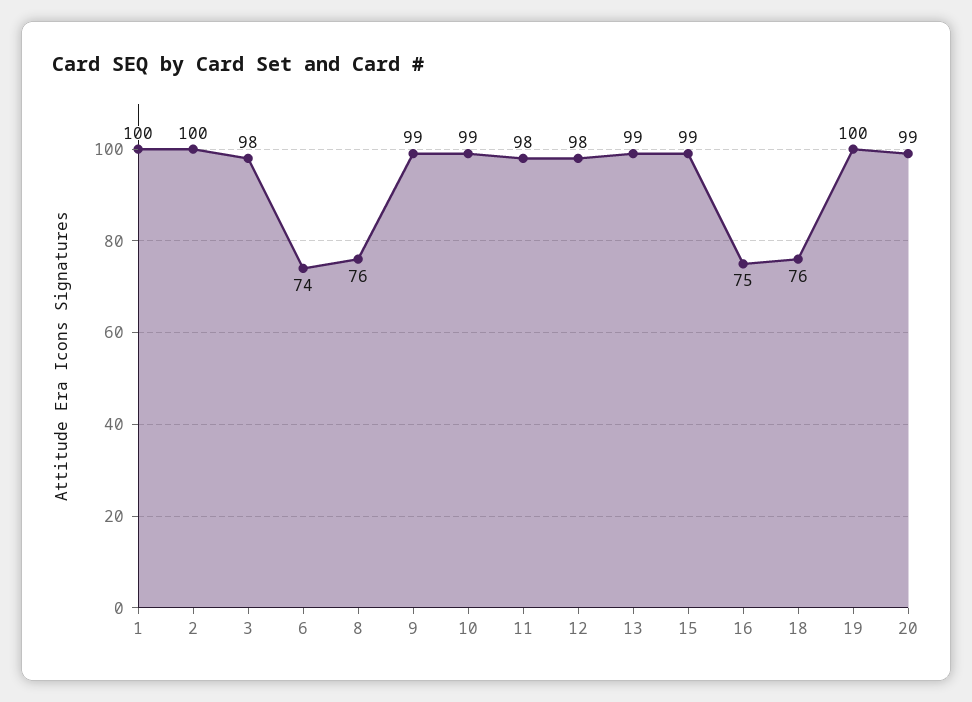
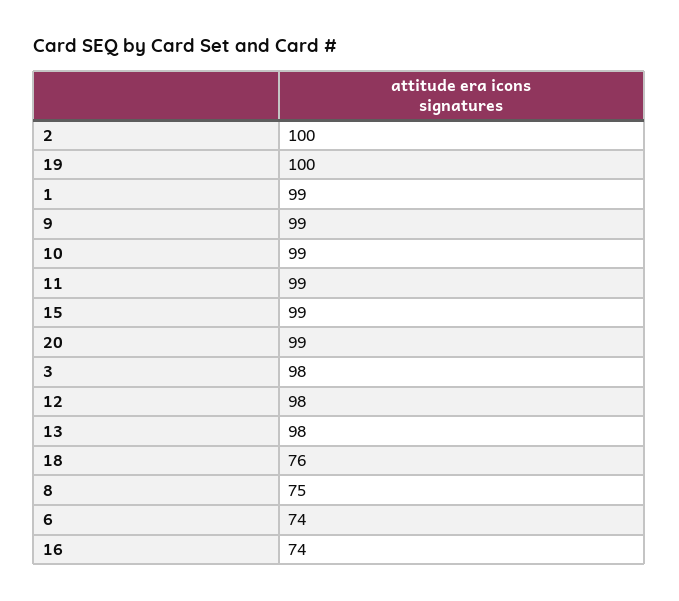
  {
-   "1": 100,
+   "1": 99,
    "2": 100,
    "3": 98,
    "6": 74,
-   "8": 76,
+   "8": 75,
    "9": 99,
    "10": 99,
-   "11": 98,
+   "11": 99,
    "12": 98,
-   "13": 99,
+   "13": 98,
    "15": 99,
-   "16": 75,
+   "16": 74,
    "18": 76,
    "19": 100,
    "20": 99
  }

